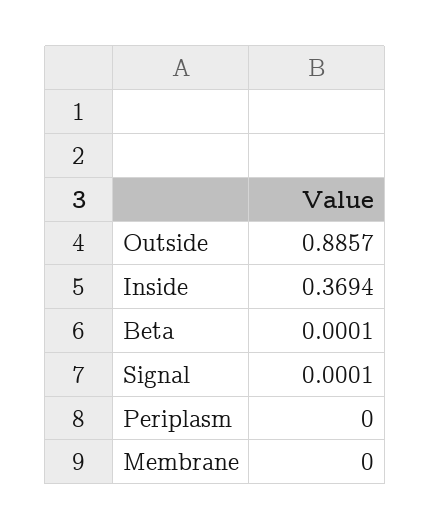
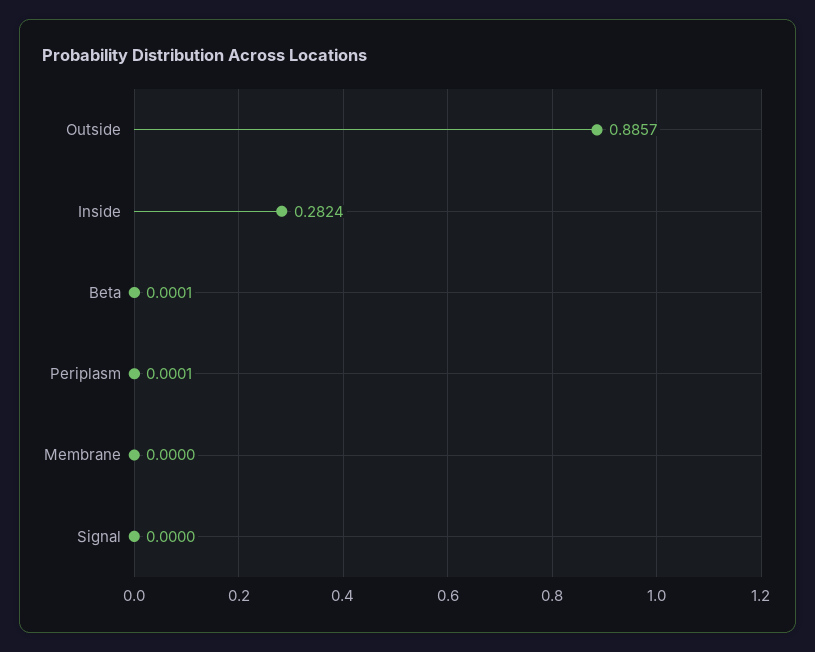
  {
    "Outside": 0.8857,
-   "Inside": 0.3694,
+   "Inside": 0.2824,
    "Beta": 0.0001,
-   "Signal": 0.0001,
+   "Signal": 0,
-   "Periplasm": 0,
+   "Periplasm": 0.0001,
    "Membrane": 0
  }

